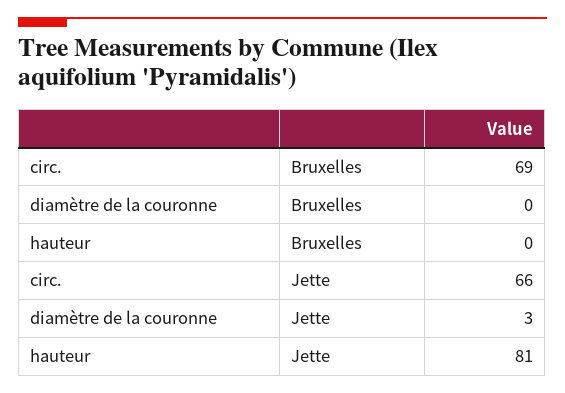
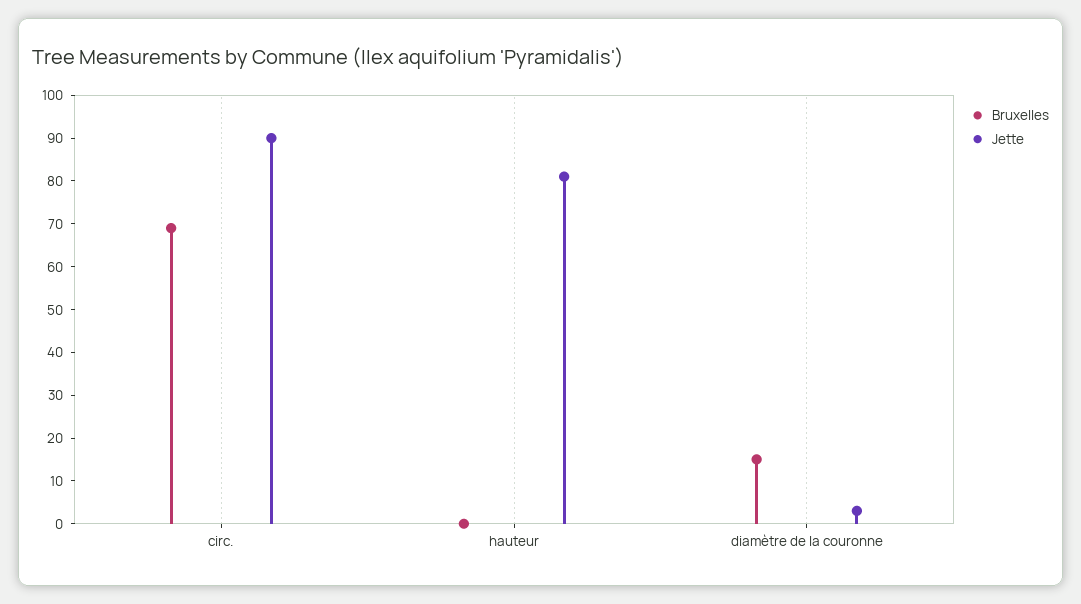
  {
    "Bruxelles": {
      "circ.": 69,
-     "diamètre de la couronne": 0,
+     "diamètre de la couronne": 15,
      "hauteur": 0
    },
    "Jette": {
-     "circ.": 66,
+     "circ.": 90,
      "diamètre de la couronne": 3,
      "hauteur": 81
    }
  }

